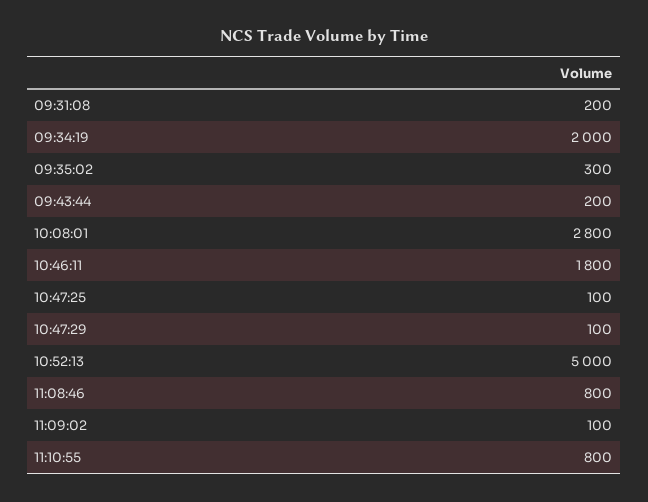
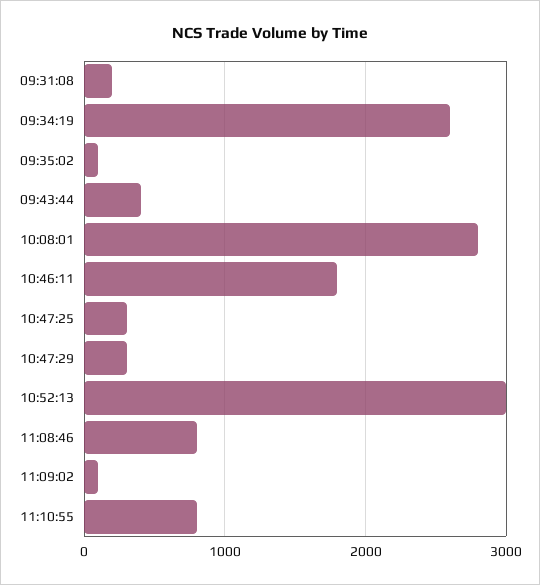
  {
    "09:31:08": 200,
-   "09:34:19": 2000,
+   "09:34:19": 2600,
-   "09:35:02": 300,
+   "09:35:02": 100,
-   "09:43:44": 200,
+   "09:43:44": 400,
    "10:08:01": 2800,
    "10:46:11": 1800,
-   "10:47:25": 100,
+   "10:47:25": 300,
-   "10:47:29": 100,
+   "10:47:29": 300,
-   "10:52:13": 5000,
+   "10:52:13": 3000,
    "11:08:46": 800,
    "11:09:02": 100,
    "11:10:55": 800
  }

